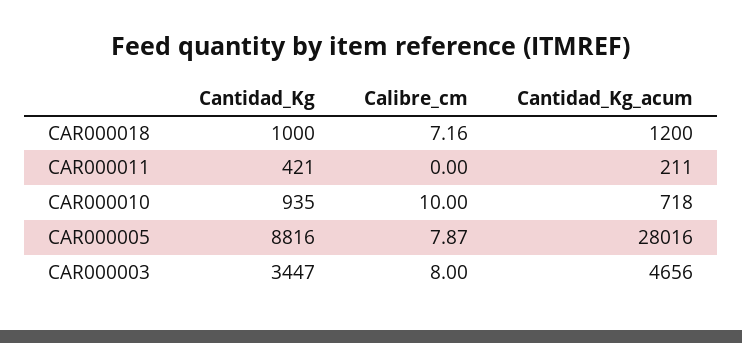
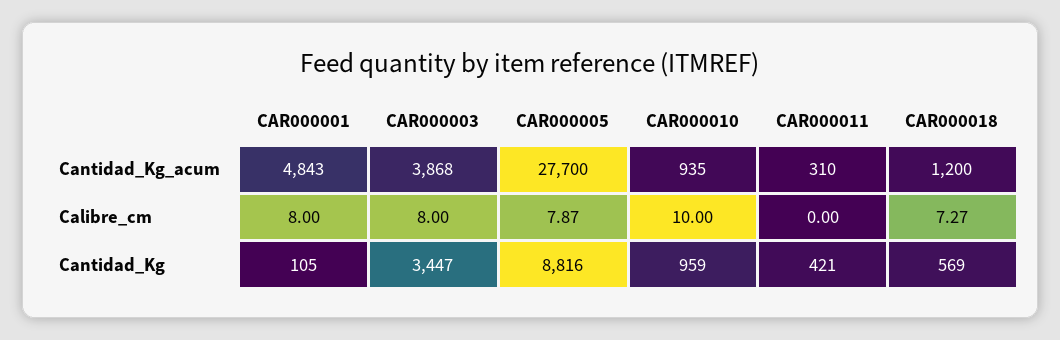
  {
    "Cantidad_Kg": {
-     "CAR000018": 1000,
+     "CAR000018": 569,
      "CAR000011": 421,
-     "CAR000010": 935,
+     "CAR000010": 959,
      "CAR000005": 8816,
-     "CAR000003": 3447
+     "CAR000003": 3447,
+     "CAR000001": 105
    },
    "Calibre_cm": {
-     "CAR000018": 7.16,
+     "CAR000018": 7.27,
      "CAR000011": 0,
      "CAR000010": 10,
      "CAR000005": 7.87,
-     "CAR000003": 8
+     "CAR000003": 8,
+     "CAR000001": 8
    },
    "Cantidad_Kg_acum": {
      "CAR000018": 1200,
-     "CAR000011": 211,
+     "CAR000011": 310,
-     "CAR000010": 718,
+     "CAR000010": 935,
-     "CAR000005": 28016,
+     "CAR000005": 27700,
-     "CAR000003": 4656
+     "CAR000003": 3868,
+     "CAR000001": 4843
    }
  }

